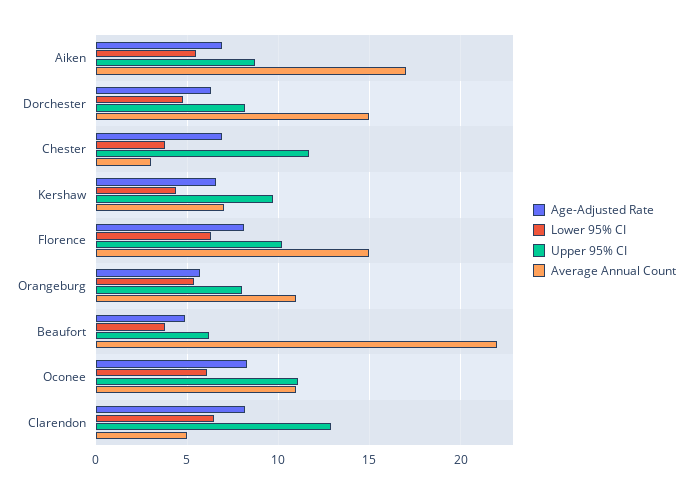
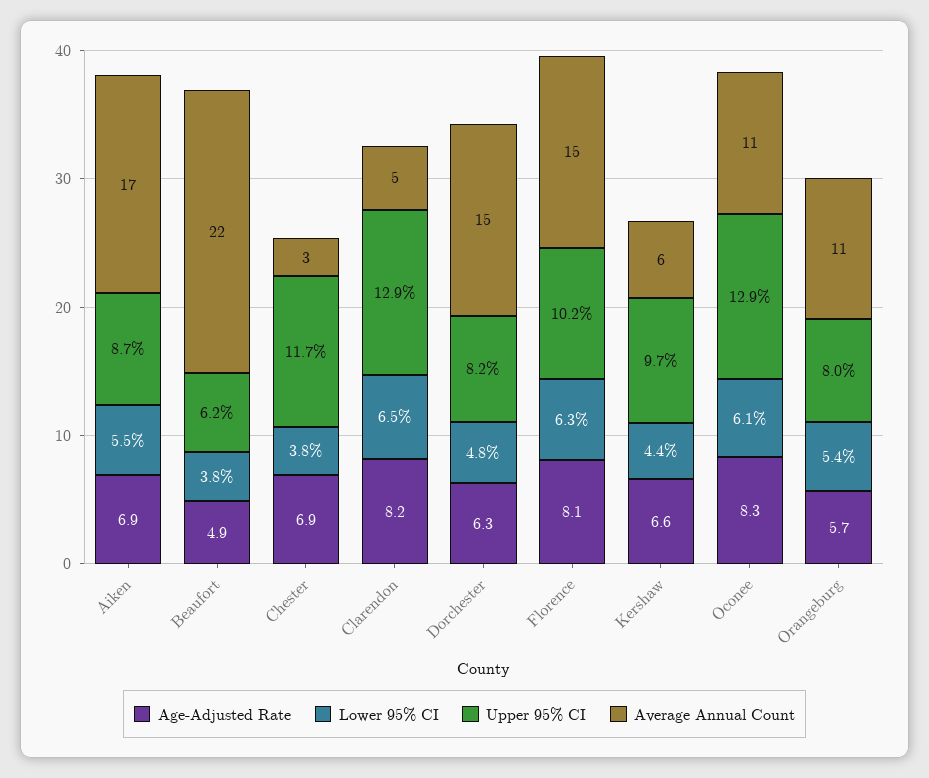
  {
    "Age-Adjusted Rate": {
      "Aiken": 6.9,
      "Dorchester": 6.3,
      "Chester": 6.9,
      "Kershaw": 6.6,
      "Florence": 8.1,
      "Orangeburg": 5.7,
      "Beaufort": 4.9,
      "Oconee": 8.3,
      "Clarendon": 8.2
    },
    "Lower 95% CI": {
      "Aiken": 5.5,
      "Dorchester": 4.8,
      "Chester": 3.8,
      "Kershaw": 4.4,
      "Florence": 6.3,
      "Orangeburg": 5.4,
      "Beaufort": 3.8,
      "Oconee": 6.1,
      "Clarendon": 6.5
    },
    "Upper 95% CI": {
      "Aiken": 8.7,
      "Dorchester": 8.2,
      "Chester": 11.7,
      "Kershaw": 9.7,
      "Florence": 10.2,
      "Orangeburg": 8,
      "Beaufort": 6.2,
-     "Oconee": 11,
+     "Oconee": 12.9,
      "Clarendon": 12.9
    },
    "Average Annual Count": {
      "Aiken": 17,
      "Dorchester": 15,
      "Chester": 3,
-     "Kershaw": 7,
+     "Kershaw": 6,
      "Florence": 15,
      "Orangeburg": 11,
      "Beaufort": 22,
      "Oconee": 11,
      "Clarendon": 5
    }
  }

